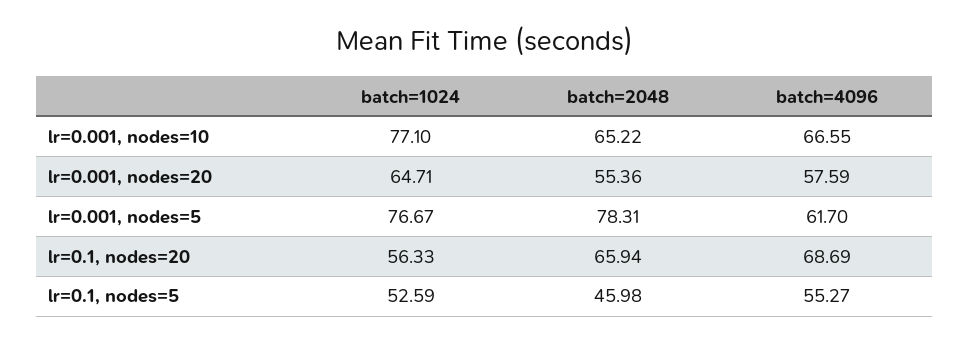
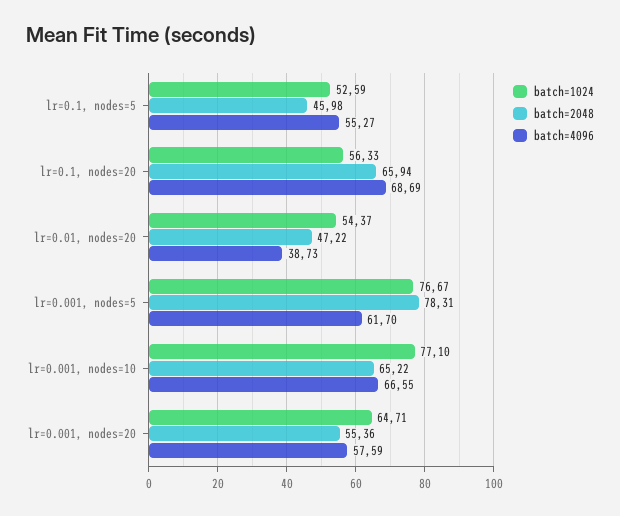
  {
    "batch=1024": {
      "lr=0.001, nodes=10": 77.1,
      "lr=0.001, nodes=20": 64.71,
      "lr=0.001, nodes=5": 76.67,
      "lr=0.1, nodes=20": 56.33,
-     "lr=0.1, nodes=5": 52.59
+     "lr=0.1, nodes=5": 52.59,
+     "lr=0.01, nodes=20": 54.37
    },
    "batch=2048": {
      "lr=0.001, nodes=10": 65.22,
      "lr=0.001, nodes=20": 55.36,
      "lr=0.001, nodes=5": 78.31,
      "lr=0.1, nodes=20": 65.94,
-     "lr=0.1, nodes=5": 45.98
+     "lr=0.1, nodes=5": 45.98,
+     "lr=0.01, nodes=20": 47.22
    },
    "batch=4096": {
      "lr=0.001, nodes=10": 66.55,
      "lr=0.001, nodes=20": 57.59,
      "lr=0.001, nodes=5": 61.7,
      "lr=0.1, nodes=20": 68.69,
-     "lr=0.1, nodes=5": 55.27
+     "lr=0.1, nodes=5": 55.27,
+     "lr=0.01, nodes=20": 38.73
    }
  }

